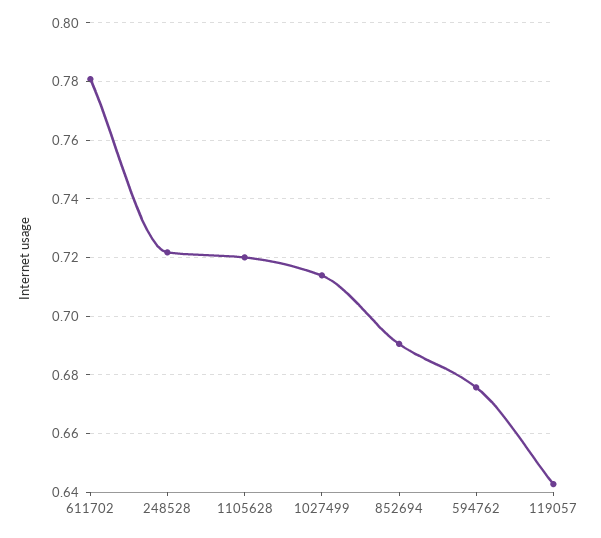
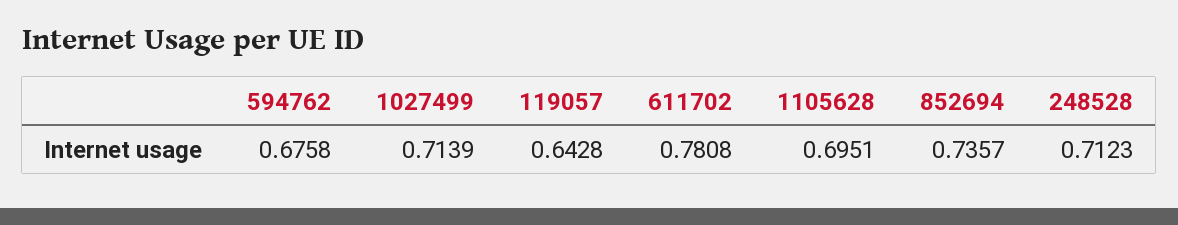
  {
    "611702": 0.7808,
-   "248528": 0.7225,
+   "248528": 0.7123,
-   "1105628": 0.72,
+   "1105628": 0.6951,
    "1027499": 0.7139,
-   "852694": 0.69,
+   "852694": 0.7357,
    "594762": 0.6758,
    "119057": 0.6428
  }

